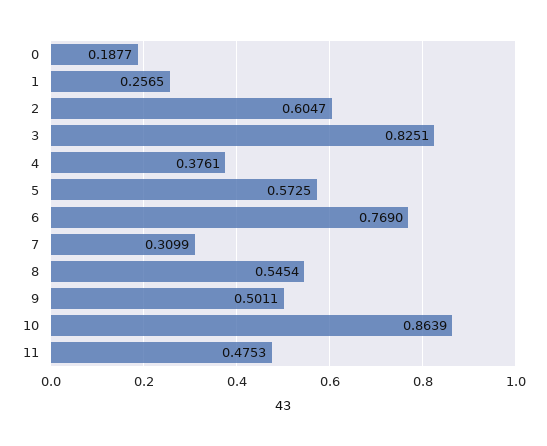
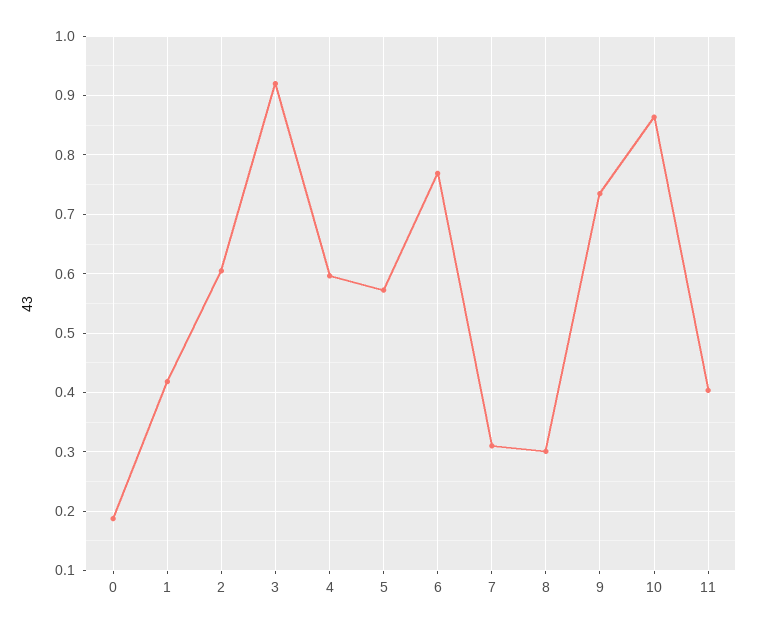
  {
    "0": 0.1877,
-   "1": 0.2565,
+   "1": 0.42,
    "2": 0.6047,
-   "3": 0.8251,
+   "3": 0.92,
-   "4": 0.3761,
+   "4": 0.6,
    "5": 0.5725,
    "6": 0.769,
    "7": 0.3099,
-   "8": 0.5454,
+   "8": 0.3,
-   "9": 0.5011,
+   "9": 0.74,
    "10": 0.8639,
-   "11": 0.4753
+   "11": 0.4
  }

